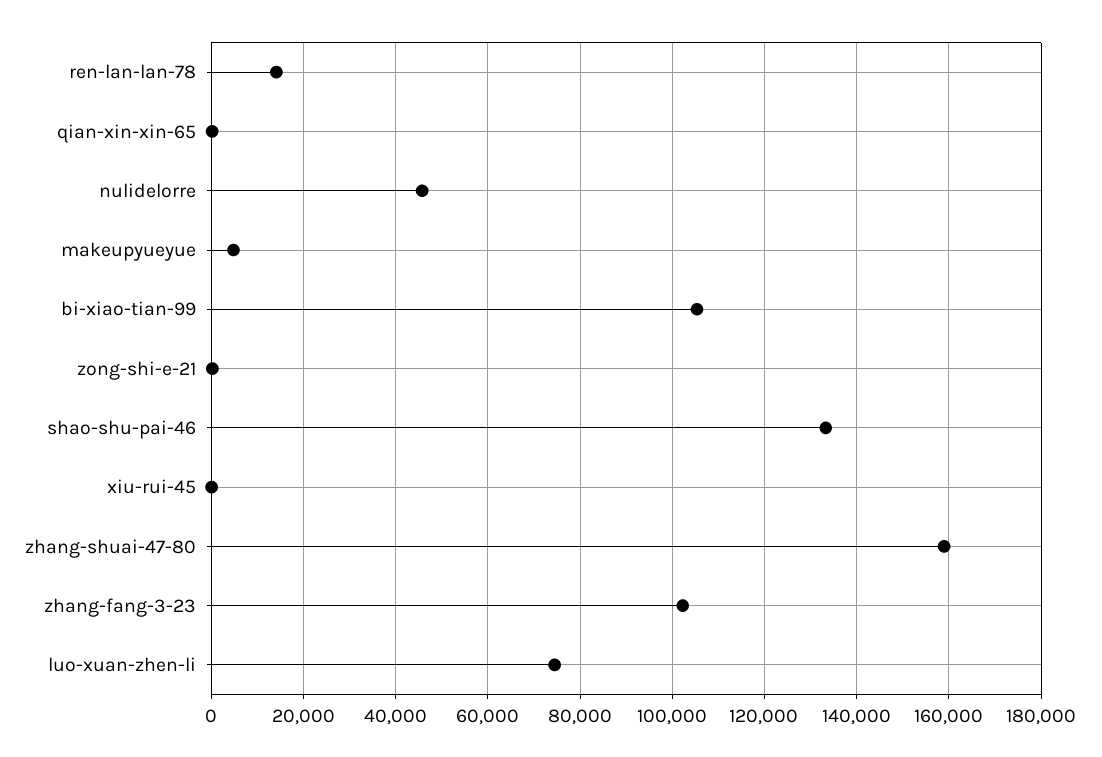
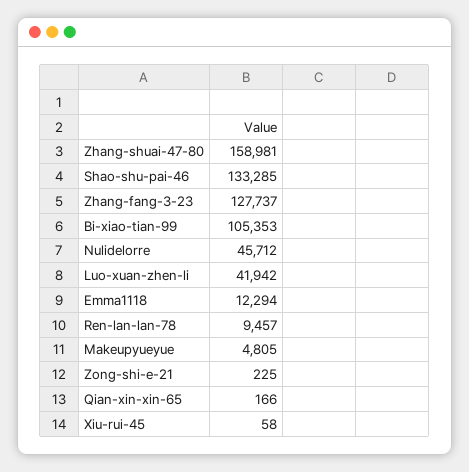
  {
-   "ren-lan-lan-78": 14000,
+   "ren-lan-lan-78": 9457,
    "qian-xin-xin-65": 166,
    "nulidelorre": 45712,
    "makeupyueyue": 4805,
    "bi-xiao-tian-99": 105353,
    "zong-shi-e-21": 225,
    "shao-shu-pai-46": 133285,
    "xiu-rui-45": 58,
    "zhang-shuai-47-80": 158981,
-   "zhang-fang-3-23": 102000,
+   "zhang-fang-3-23": 127737,
-   "luo-xuan-zhen-li": 74000
+   "luo-xuan-zhen-li": 41942,
+   "Emma1118": 12294
  }

